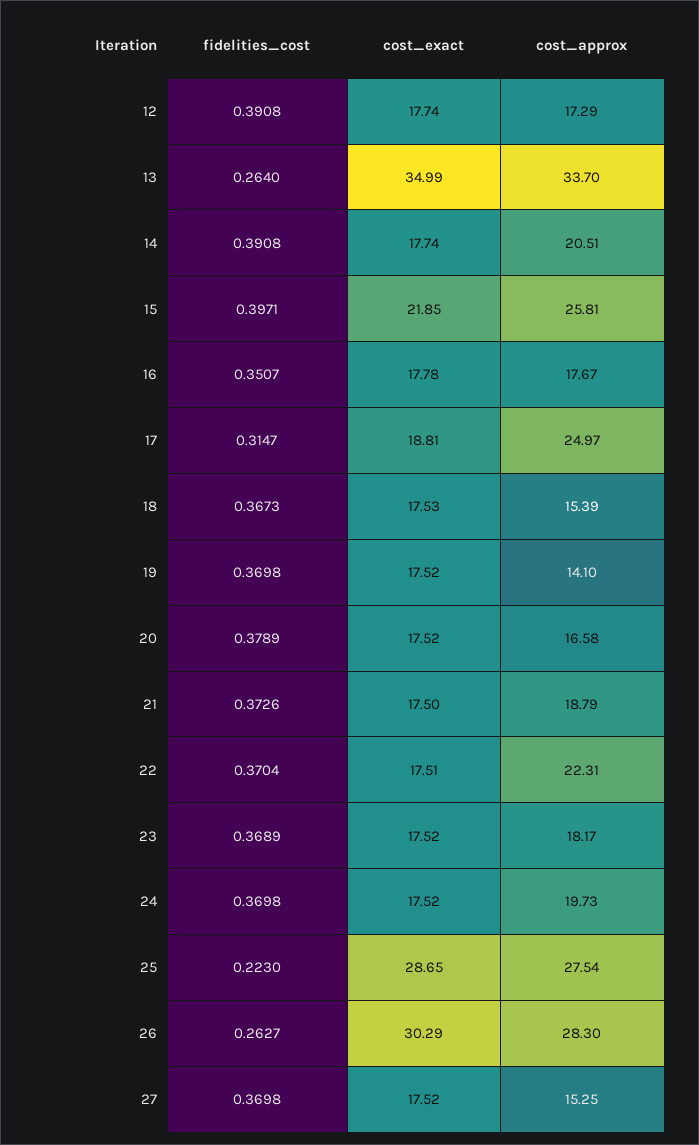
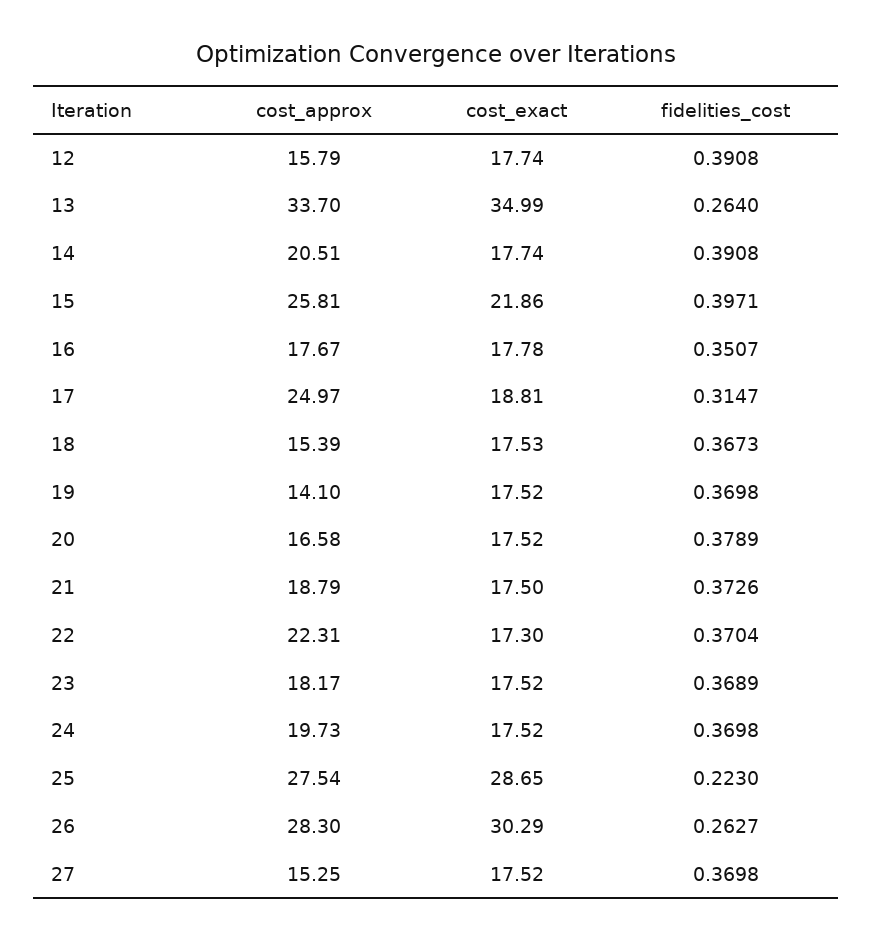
  {
    "fidelities_cost": {
      "12": 0.3908,
      "13": 0.264,
      "14": 0.3908,
      "15": 0.3971,
      "16": 0.3507,
      "17": 0.3147,
      "18": 0.3673,
      "19": 0.3698,
      "20": 0.3789,
      "21": 0.3726,
      "22": 0.3704,
      "23": 0.3689,
      "24": 0.3698,
      "25": 0.223,
      "26": 0.2627,
      "27": 0.3698
    },
    "cost_exact": {
      "12": 17.74,
      "13": 34.99,
      "14": 17.74,
-     "15": 21.85,
+     "15": 21.86,
      "16": 17.78,
      "17": 18.81,
      "18": 17.53,
      "19": 17.52,
      "20": 17.52,
      "21": 17.5,
-     "22": 17.51,
+     "22": 17.3,
      "23": 17.52,
      "24": 17.52,
      "25": 28.65,
      "26": 30.29,
      "27": 17.52
    },
    "cost_approx": {
-     "12": 17.29,
+     "12": 15.79,
      "13": 33.7,
      "14": 20.51,
      "15": 25.81,
      "16": 17.67,
      "17": 24.97,
      "18": 15.39,
      "19": 14.1,
      "20": 16.58,
      "21": 18.79,
      "22": 22.31,
      "23": 18.17,
      "24": 19.73,
      "25": 27.54,
      "26": 28.3,
      "27": 15.25
    }
  }

